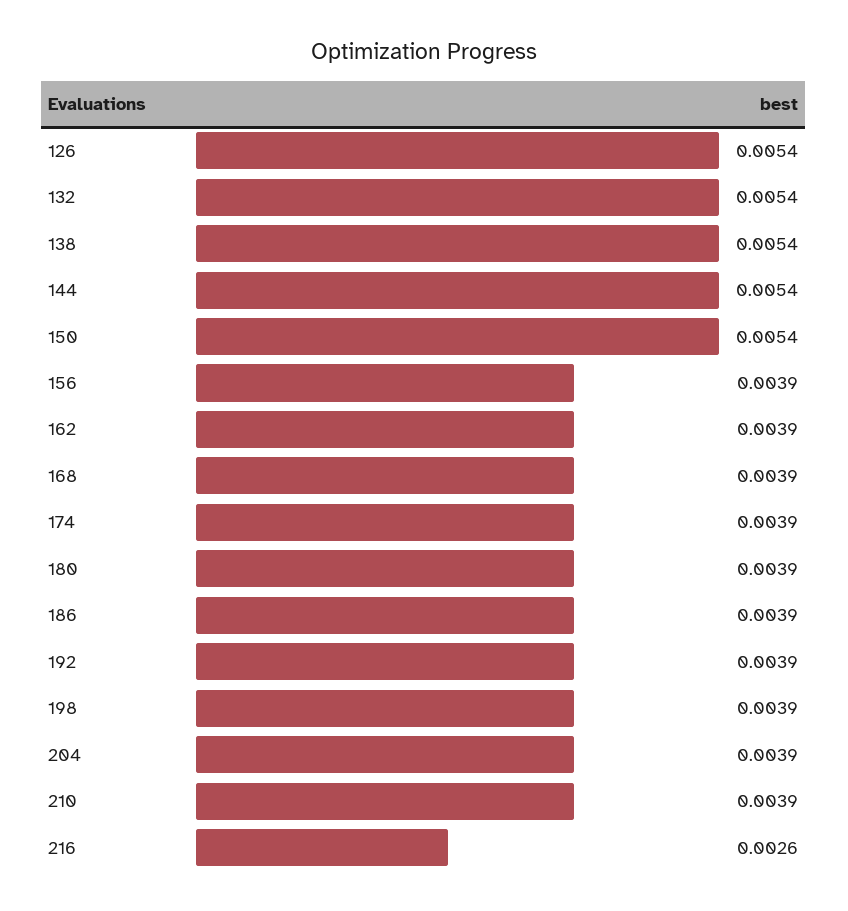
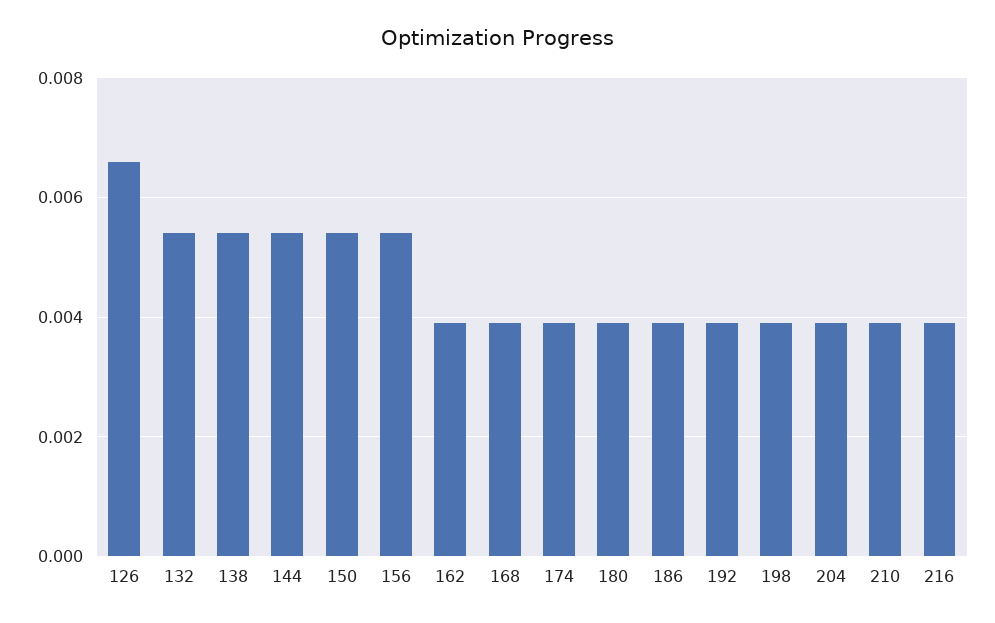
  {
-   "126": 0.0054,
+   "126": 0.0065,
    "132": 0.0054,
    "138": 0.0054,
    "144": 0.0054,
    "150": 0.0054,
-   "156": 0.0039,
+   "156": 0.0055,
    "162": 0.0039,
    "168": 0.0039,
    "174": 0.0039,
    "180": 0.0039,
    "186": 0.0039,
    "192": 0.0039,
    "198": 0.0039,
    "204": 0.0039,
    "210": 0.0039,
-   "216": 0.0026
+   "216": 0.004
  }

